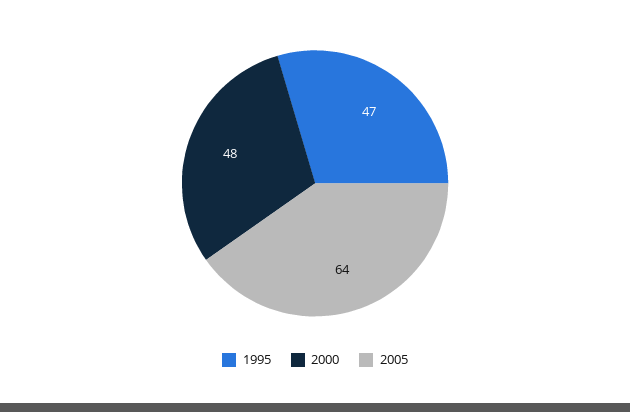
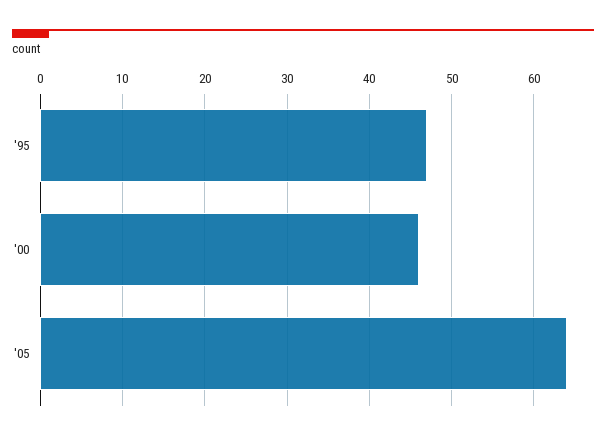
  {
    "1995": 47,
-   "2000": 48,
+   "2000": 46,
    "2005": 64
  }

